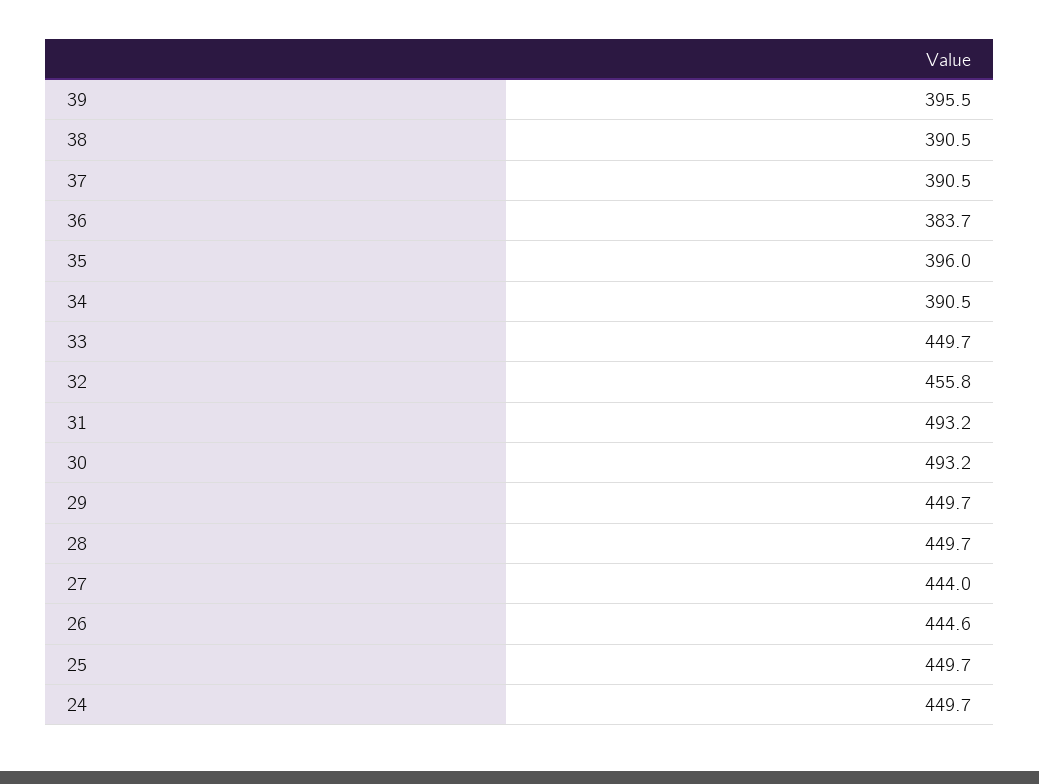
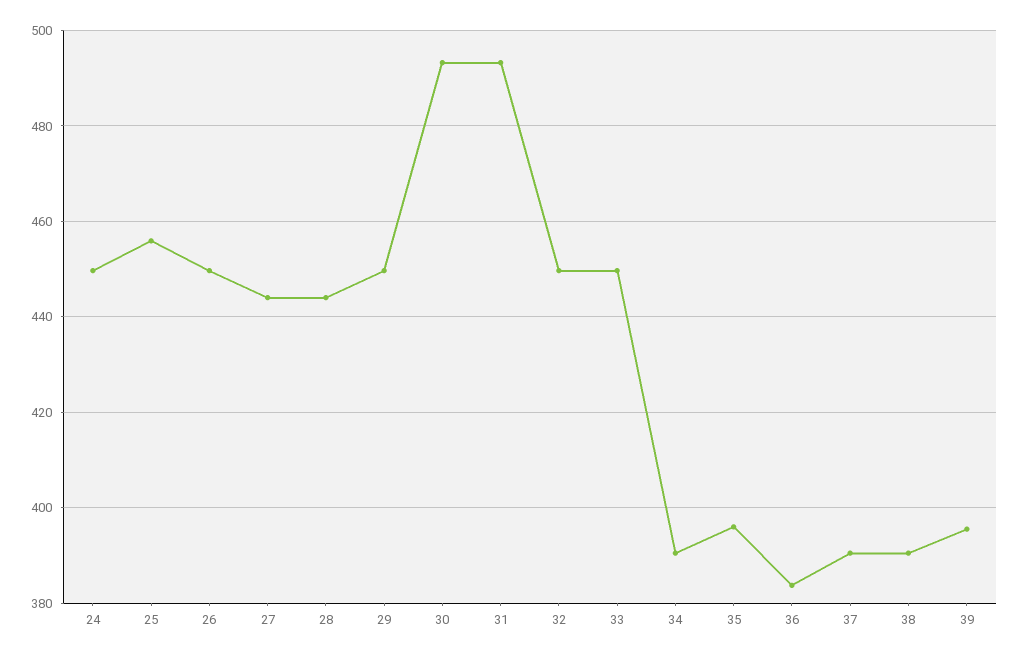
  {
    "39": 395.5,
    "38": 390.5,
    "37": 390.5,
    "36": 383.7,
    "35": 396,
    "34": 390.5,
    "33": 449.7,
-   "32": 455.8,
+   "32": 450,
    "31": 493.2,
    "30": 493.2,
    "29": 449.7,
-   "28": 449.7,
+   "28": 444,
    "27": 444,
-   "26": 444.6,
+   "26": 450,
-   "25": 449.7,
+   "25": 456,
    "24": 449.7
  }

